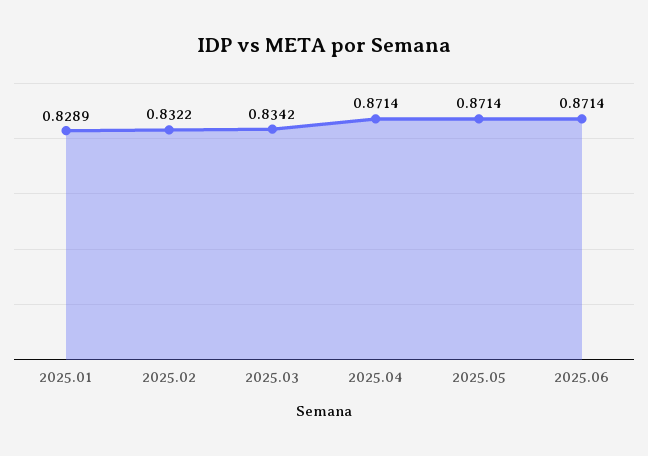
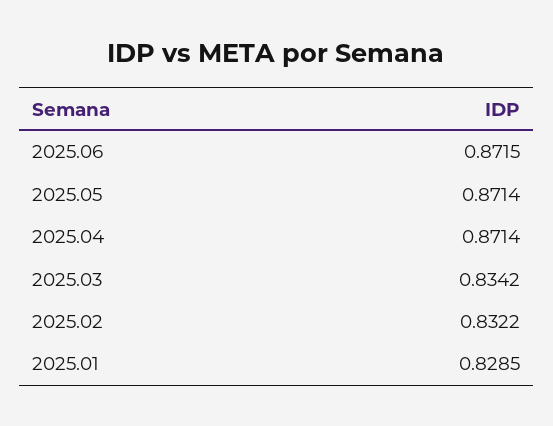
  {
-   "2025.01": 0.8289,
+   "2025.01": 0.8285,
    "2025.02": 0.8322,
    "2025.03": 0.8342,
    "2025.04": 0.8714,
    "2025.05": 0.8714,
-   "2025.06": 0.8714
+   "2025.06": 0.8715
  }

